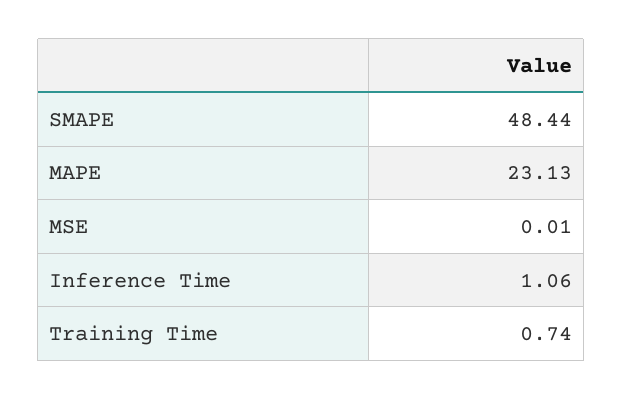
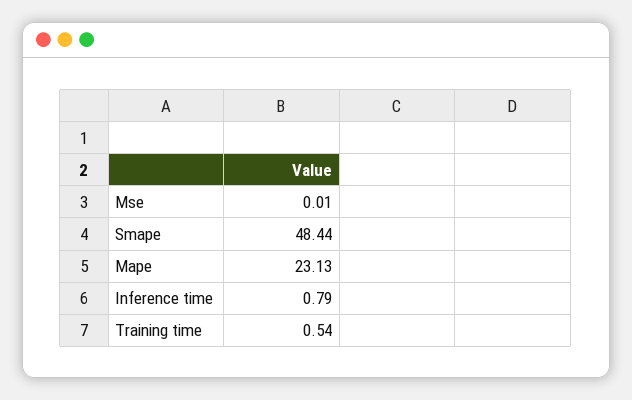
  {
    "SMAPE": 48.44,
    "MAPE": 23.13,
    "MSE": 0.01,
-   "Inference Time": 1.06,
+   "Inference Time": 0.79,
-   "Training Time": 0.74
+   "Training Time": 0.54
  }

